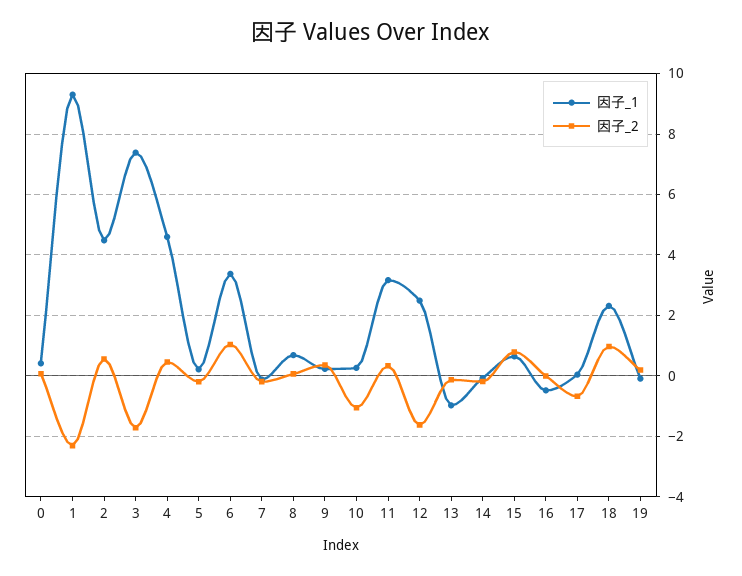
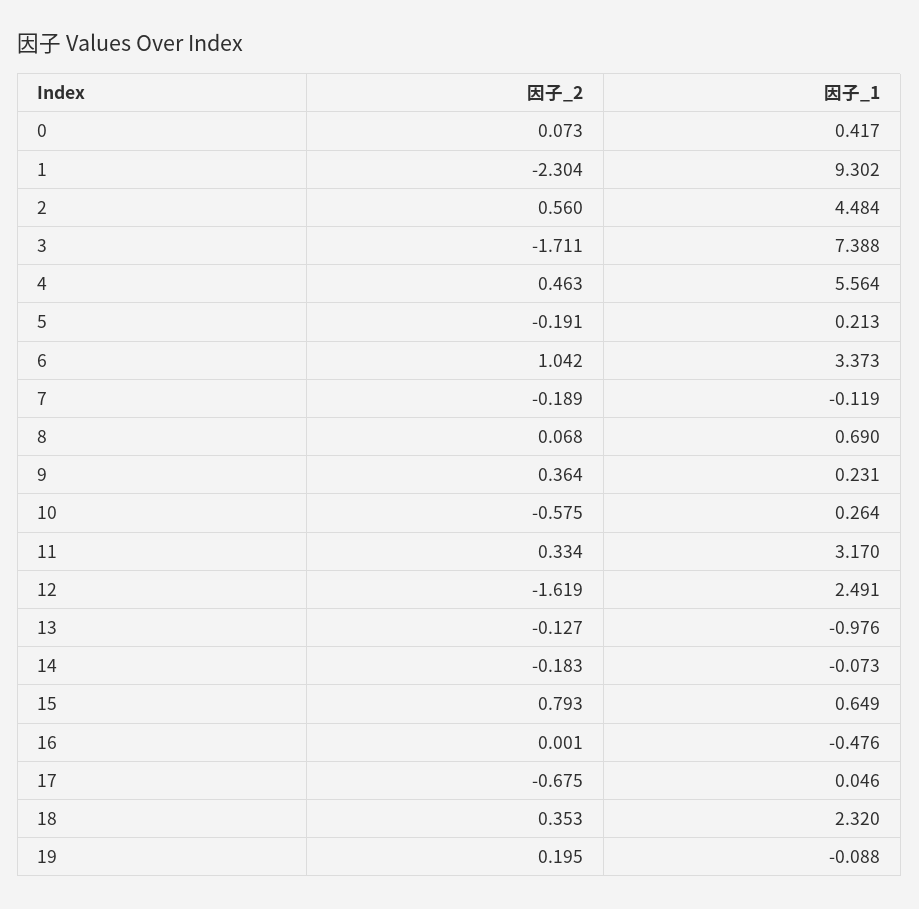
  {
    "因子_1": {
      "0": 0.417,
      "1": 9.302,
      "2": 4.484,
      "3": 7.388,
-     "4": 4.6,
+     "4": 5.564,
      "5": 0.213,
      "6": 3.373,
      "7": -0.119,
      "8": 0.69,
      "9": 0.231,
      "10": 0.264,
      "11": 3.17,
      "12": 2.491,
      "13": -0.976,
      "14": -0.073,
      "15": 0.649,
      "16": -0.476,
      "17": 0.046,
      "18": 2.32,
      "19": -0.088
    },
    "因子_2": {
      "0": 0.073,
      "1": -2.304,
      "2": 0.56,
      "3": -1.711,
      "4": 0.463,
      "5": -0.191,
      "6": 1.042,
      "7": -0.189,
      "8": 0.068,
      "9": 0.364,
-     "10": -1,
+     "10": -0.575,
      "11": 0.334,
      "12": -1.619,
      "13": -0.127,
      "14": -0.183,
      "15": 0.793,
      "16": 0.001,
      "17": -0.675,
-     "18": 1,
+     "18": 0.353,
      "19": 0.195
    }
  }

